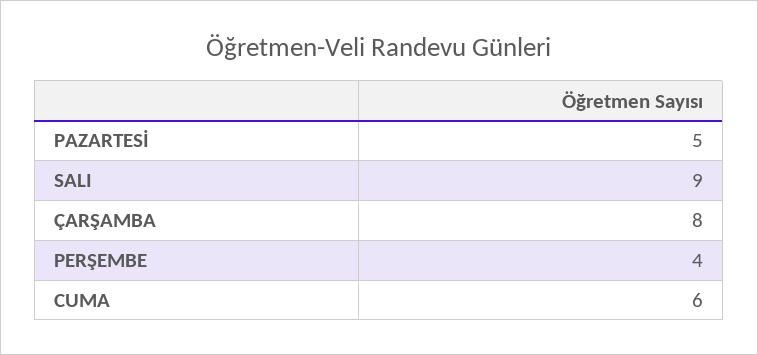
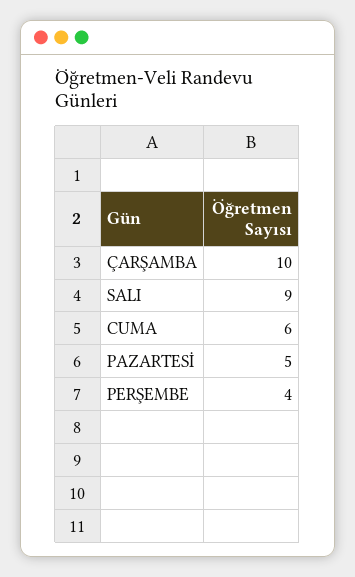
  {
    "PAZARTESİ": 5,
    "SALI": 9,
-   "ÇARŞAMBA": 8,
+   "ÇARŞAMBA": 10,
    "PERŞEMBE": 4,
    "CUMA": 6
  }

